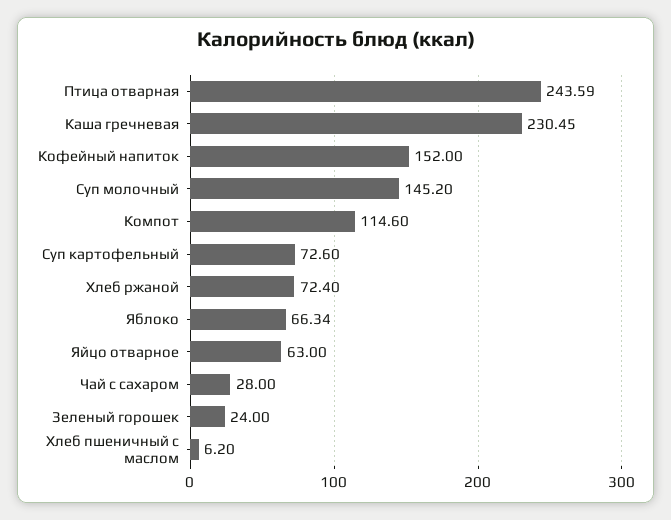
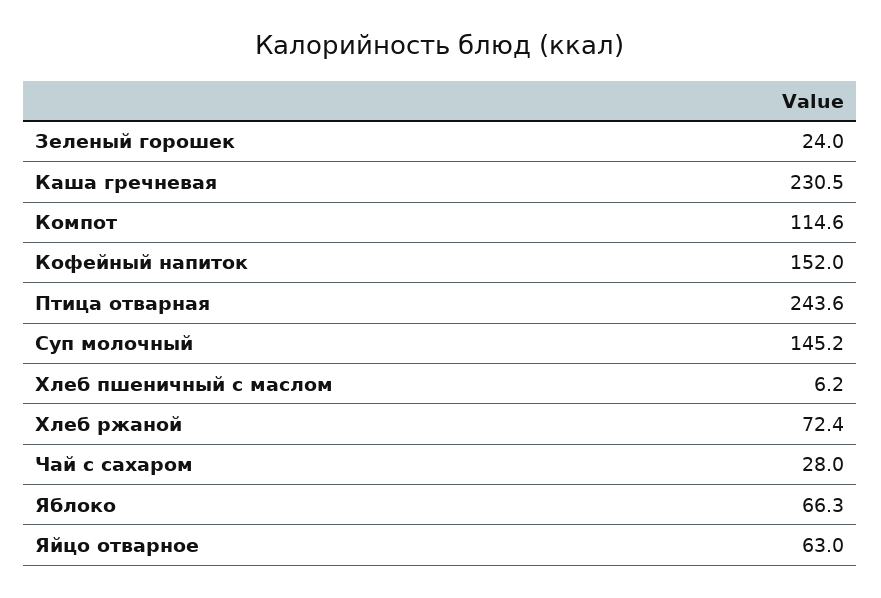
  {
    "Птица отварная": 243.59,
    "Каша гречневая": 230.45,
    "Кофейный напиток": 152,
    "Суп молочный": 145.2,
    "Компот": 114.6,
-   "Суп картофельный": 72.6,
    "Хлеб ржаной": 72.4,
    "Яблоко": 66.34,
    "Яйцо отварное": 63,
    "Чай с сахаром": 28,
    "Зеленый горошек": 24,
    "Хлеб пшеничный с маслом": 6.2
  }

